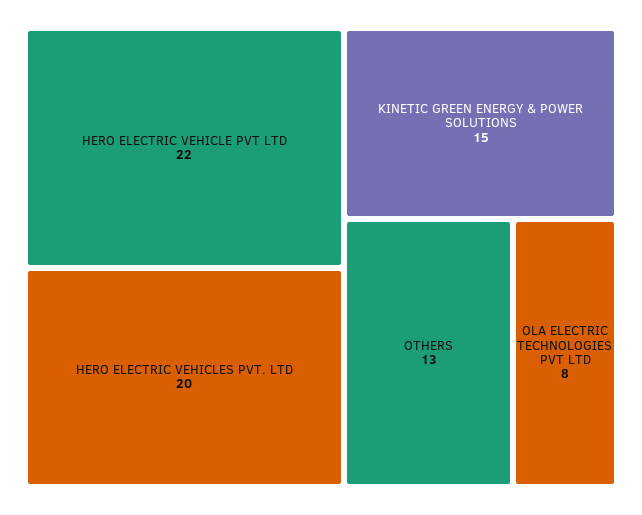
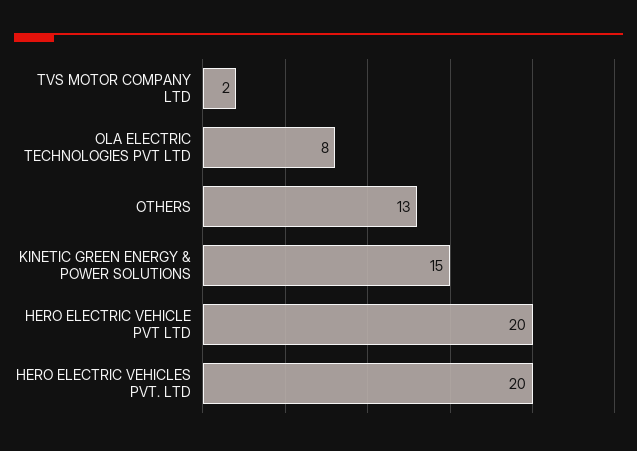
  {
-   "HERO ELECTRIC VEHICLE PVT LTD": 22,
+   "HERO ELECTRIC VEHICLE PVT LTD": 20,
    "HERO ELECTRIC VEHICLES PVT. LTD": 20,
    "KINETIC GREEN ENERGY & POWER SOLUTIONS": 15,
    "OTHERS": 13,
-   "OLA ELECTRIC TECHNOLOGIES PVT LTD": 8
+   "OLA ELECTRIC TECHNOLOGIES PVT LTD": 8,
+   "TVS MOTOR COMPANY LTD": 2
  }

